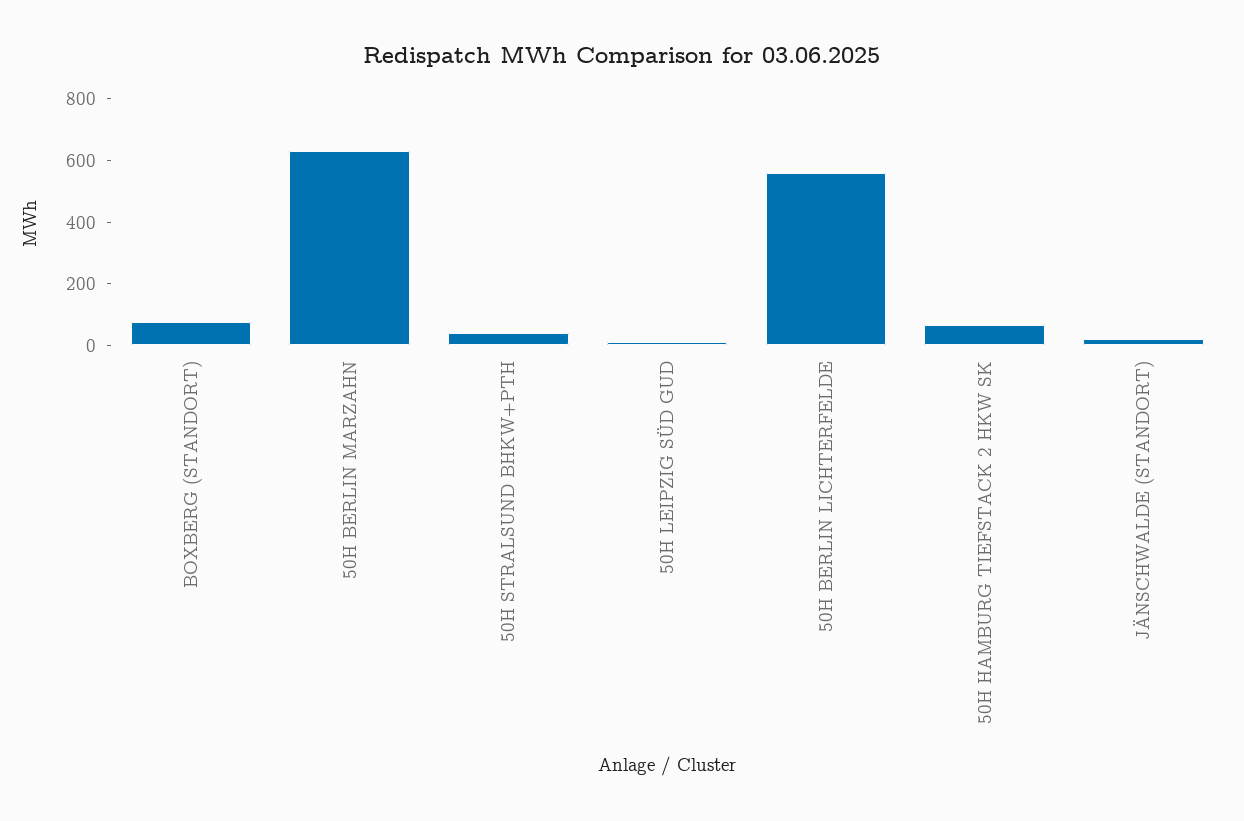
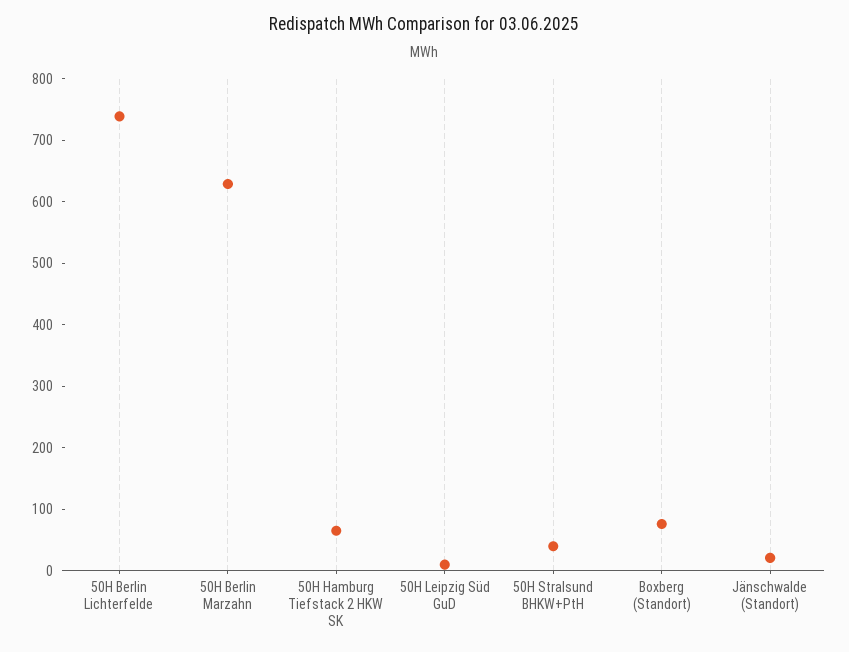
  {
    "BOXBERG (STANDORT)": 80,
    "50H BERLIN MARZAHN": 620,
    "50H STRALSUND BHKW+PTH": 40,
    "50H LEIPZIG SÜD GUD": 20,
-   "50H BERLIN LICHTERFELDE": 550,
+   "50H BERLIN LICHTERFELDE": 740,
    "50H HAMBURG TIEFSTACK 2 HKW SK": 60,
    "JÄNSCHWALDE (STANDORT)": 20
  }

